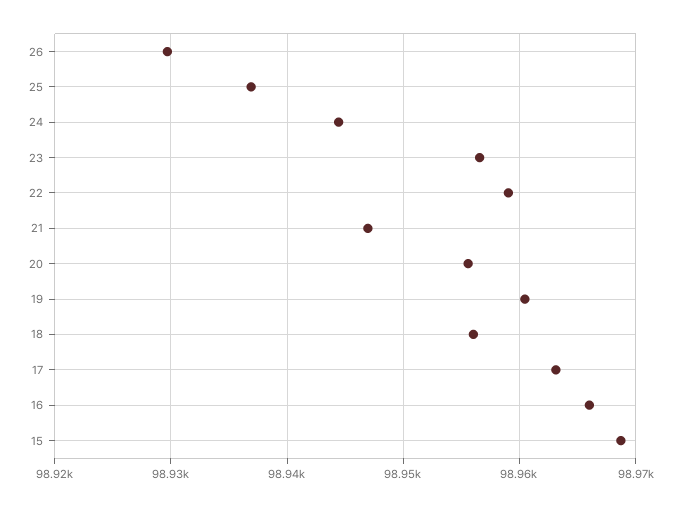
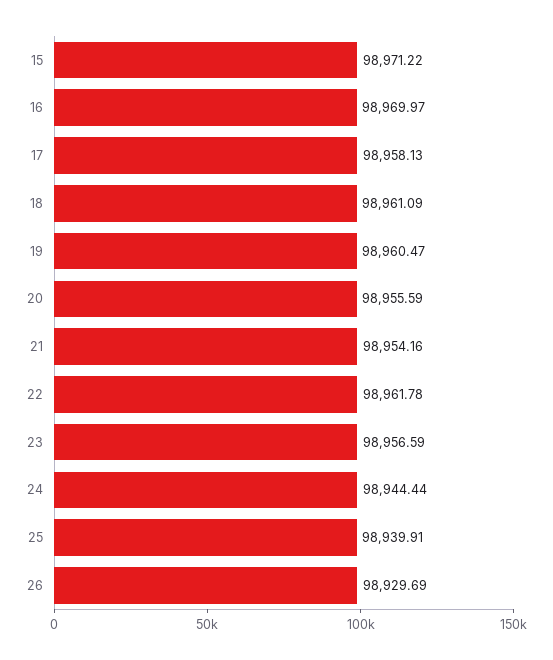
  {
    "26": 98929.69,
-   "25": 98937,
+   "25": 98939.91,
    "24": 98944.44,
    "23": 98956.59,
-   "22": 98959,
+   "22": 98961.78,
-   "21": 98947,
+   "21": 98954.16,
    "20": 98955.59,
    "19": 98960.47,
-   "18": 98956,
+   "18": 98961.09,
-   "17": 98963,
+   "17": 98958.13,
-   "16": 98966,
+   "16": 98969.97,
-   "15": 98969
+   "15": 98971.22
  }

